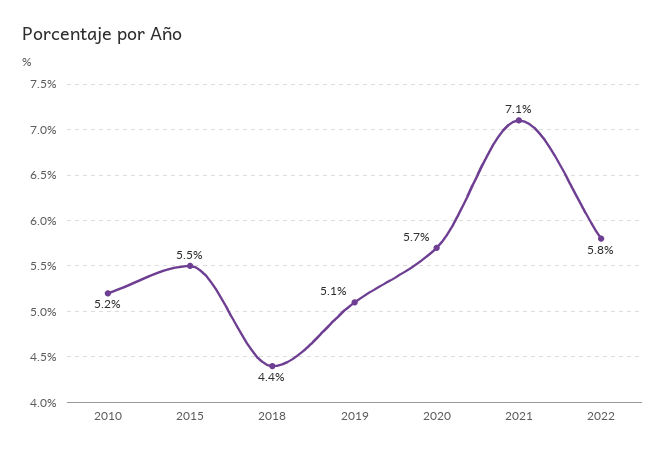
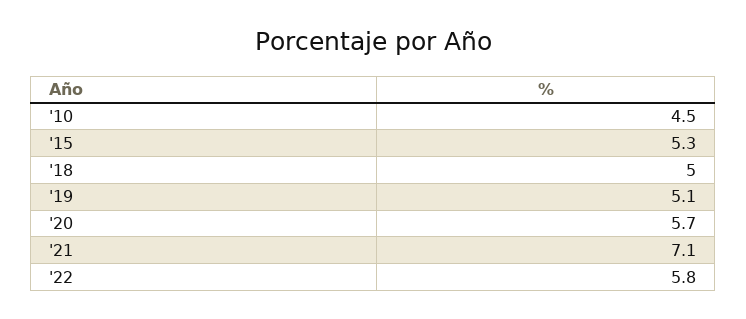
  {
-   "2010": 5.2,
+   "2010": 4.5,
-   "2015": 5.5,
+   "2015": 5.3,
-   "2018": 4.4,
+   "2018": 5,
    "2019": 5.1,
    "2020": 5.7,
    "2021": 7.1,
    "2022": 5.8
  }

